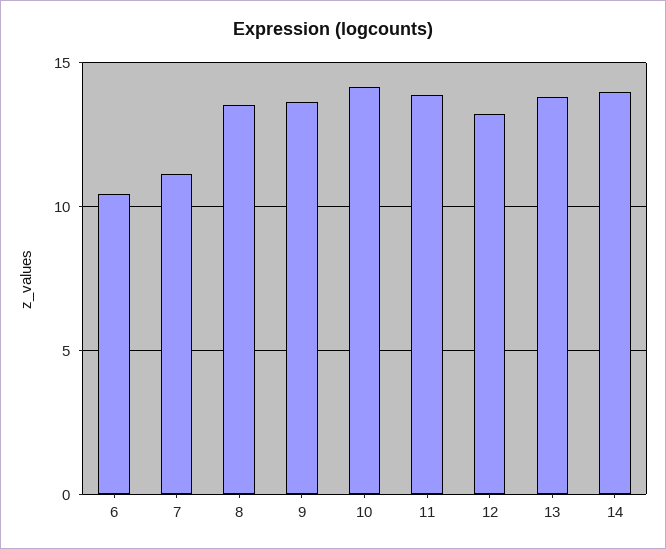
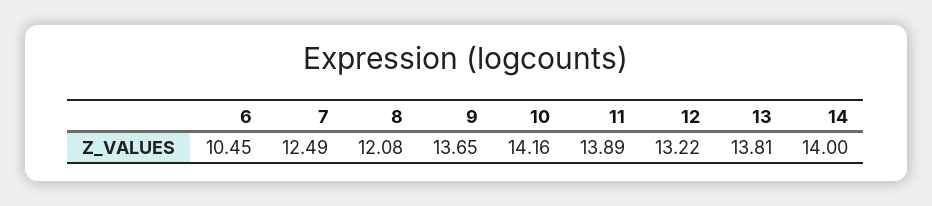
  {
    "6": 10.45,
-   "7": 11,
+   "7": 12.49,
-   "8": 13.5,
+   "8": 12.08,
    "9": 13.65,
    "10": 14.16,
    "11": 13.89,
    "12": 13.22,
    "13": 13.81,
    "14": 14
  }

